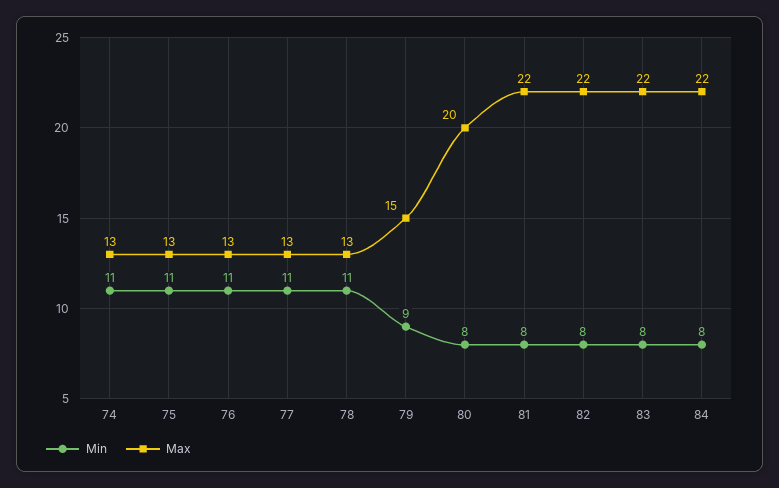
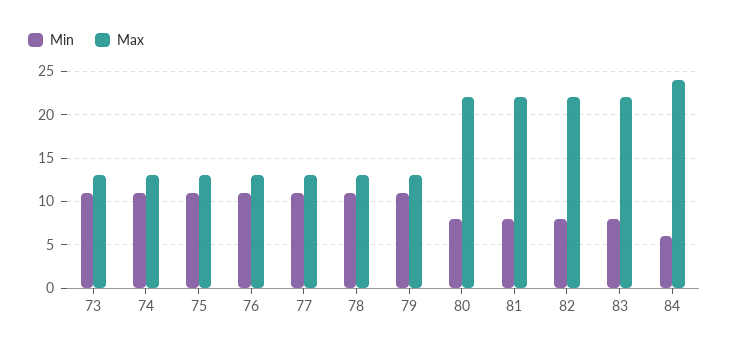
  {
    "Min": {
      "74": 11,
      "75": 11,
      "76": 11,
      "77": 11,
      "78": 11,
-     "79": 9,
+     "79": 11,
      "80": 8,
      "81": 8,
      "82": 8,
      "83": 8,
-     "84": 8
+     "84": 6,
+     "73": 11
    },
    "Max": {
      "74": 13,
      "75": 13,
      "76": 13,
      "77": 13,
      "78": 13,
-     "79": 15,
+     "79": 13,
-     "80": 20,
+     "80": 22,
      "81": 22,
      "82": 22,
      "83": 22,
-     "84": 22
+     "84": 24,
+     "73": 13
    }
  }

